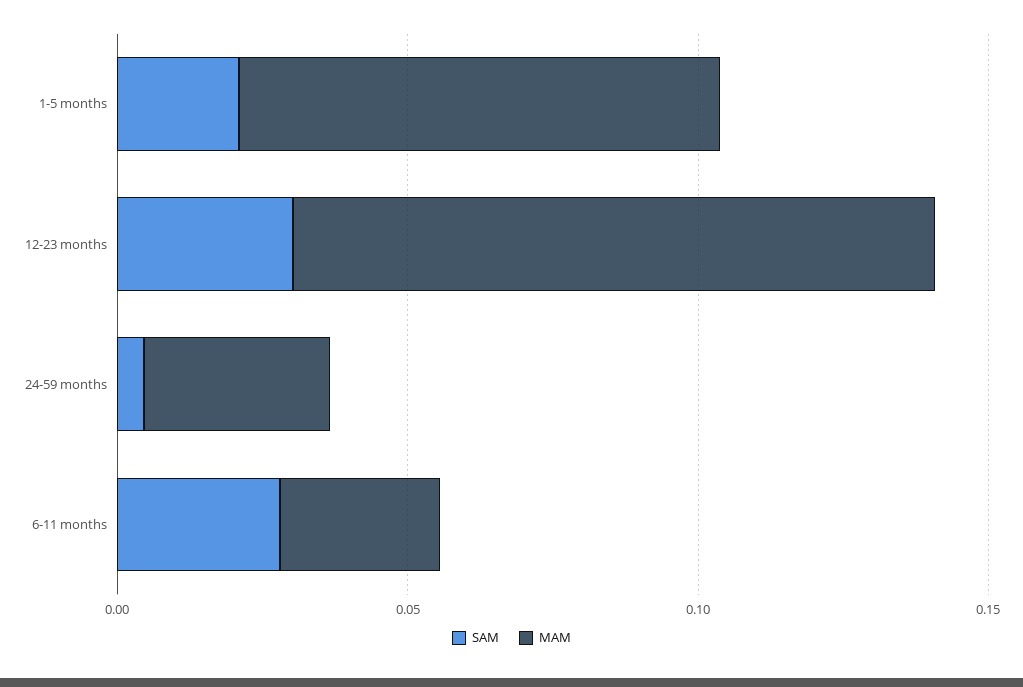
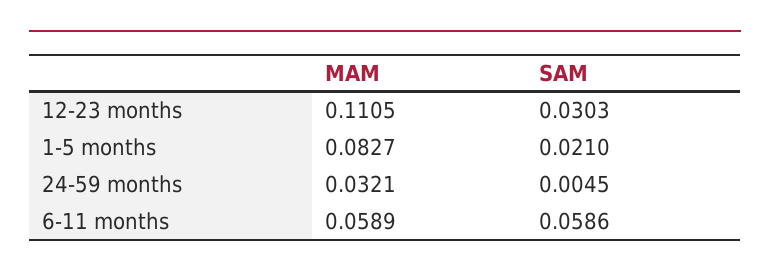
  {
    "SAM": {
      "1-5 months": 0.021,
      "12-23 months": 0.0303,
      "24-59 months": 0.0045,
-     "6-11 months": 0.03
+     "6-11 months": 0.0586
    },
    "MAM": {
      "1-5 months": 0.0827,
      "12-23 months": 0.1105,
      "24-59 months": 0.0321,
-     "6-11 months": 0.03
+     "6-11 months": 0.0589
    }
  }

